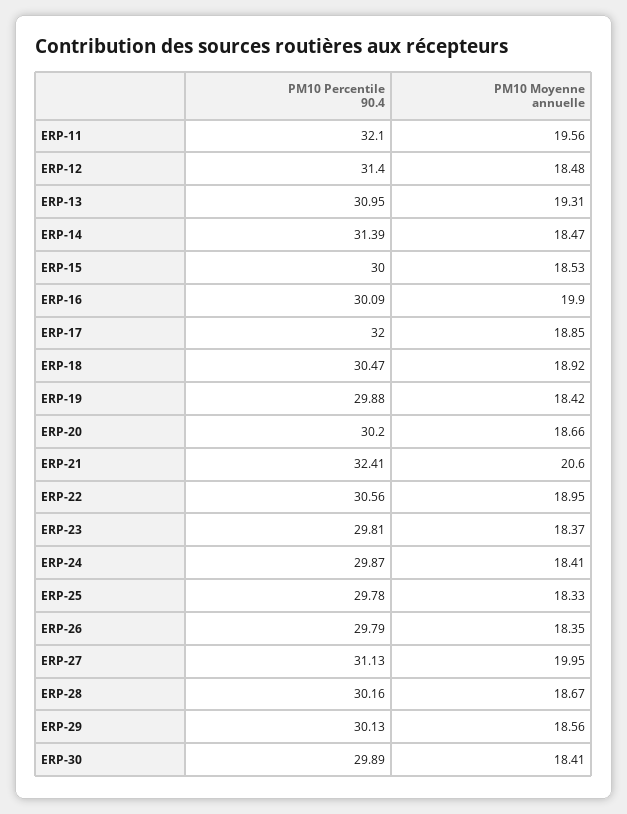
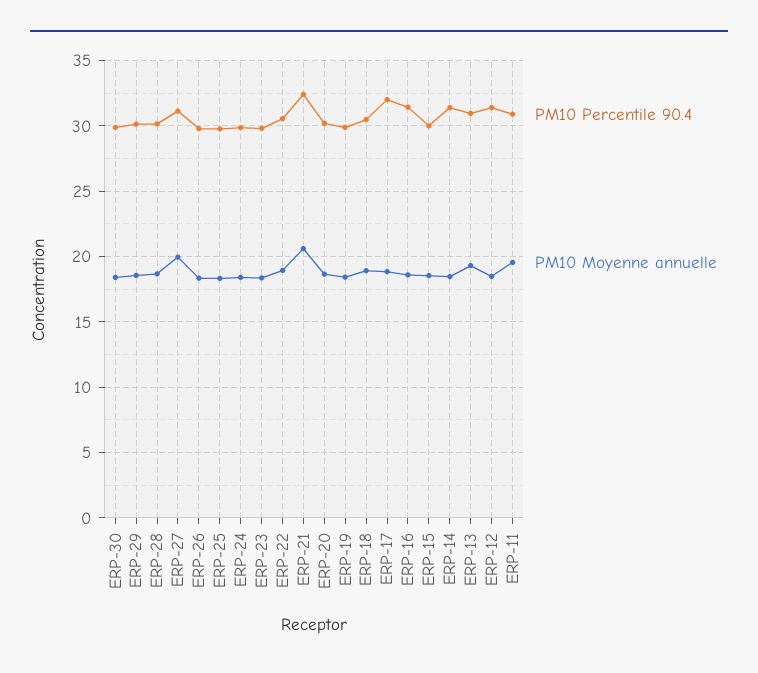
  {
    "PM10 Percentile 90.4": {
-     "ERP-11": 32.1,
+     "ERP-11": 31,
      "ERP-12": 31.4,
      "ERP-13": 30.95,
      "ERP-14": 31.39,
      "ERP-15": 30,
-     "ERP-16": 30.09,
+     "ERP-16": 31.5,
      "ERP-17": 32,
      "ERP-18": 30.47,
      "ERP-19": 29.88,
      "ERP-20": 30.2,
      "ERP-21": 32.41,
      "ERP-22": 30.56,
      "ERP-23": 29.81,
      "ERP-24": 29.87,
      "ERP-25": 29.78,
      "ERP-26": 29.79,
      "ERP-27": 31.13,
      "ERP-28": 30.16,
      "ERP-29": 30.13,
      "ERP-30": 29.89
    },
    "PM10 Moyenne annuelle": {
      "ERP-11": 19.56,
      "ERP-12": 18.48,
      "ERP-13": 19.31,
      "ERP-14": 18.47,
      "ERP-15": 18.53,
-     "ERP-16": 19.9,
+     "ERP-16": 18.5,
      "ERP-17": 18.85,
      "ERP-18": 18.92,
      "ERP-19": 18.42,
      "ERP-20": 18.66,
      "ERP-21": 20.6,
      "ERP-22": 18.95,
      "ERP-23": 18.37,
      "ERP-24": 18.41,
      "ERP-25": 18.33,
      "ERP-26": 18.35,
      "ERP-27": 19.95,
      "ERP-28": 18.67,
      "ERP-29": 18.56,
      "ERP-30": 18.41
    }
  }

